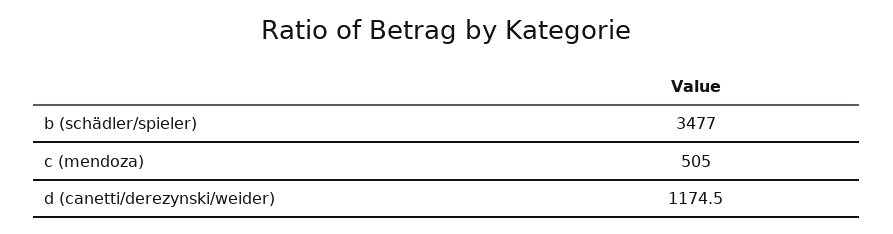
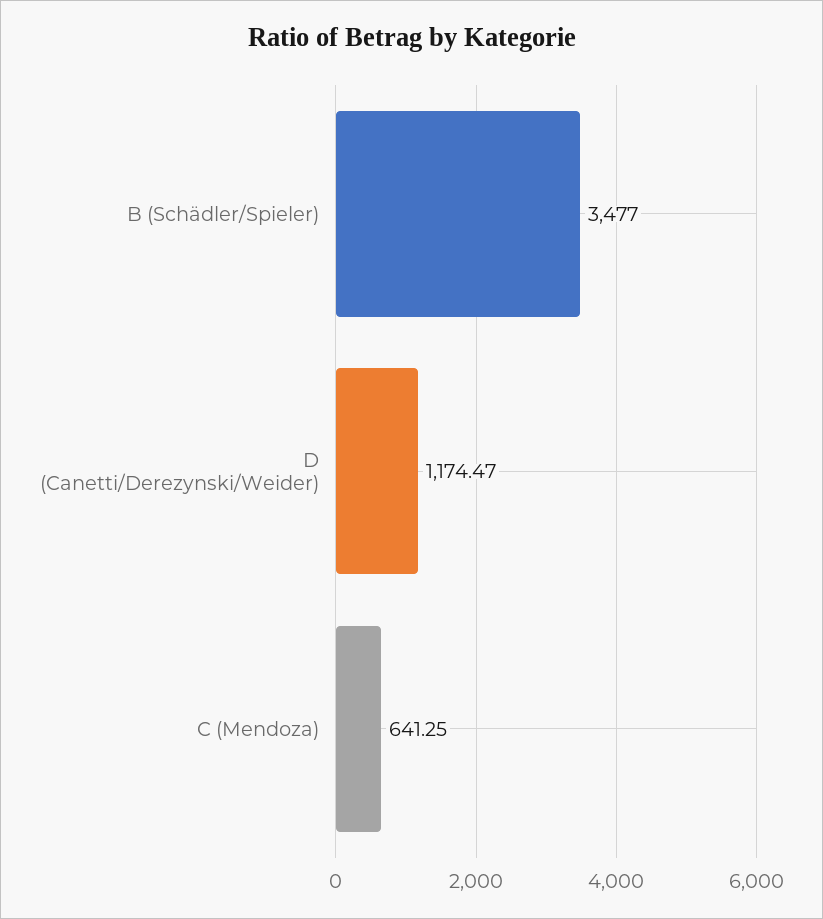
  {
    "b (schädler/spieler)": 3477,
-   "c (mendoza)": 505,
+   "c (mendoza)": 641.25,
    "d (canetti/derezynski/weider)": 1174.47
  }

